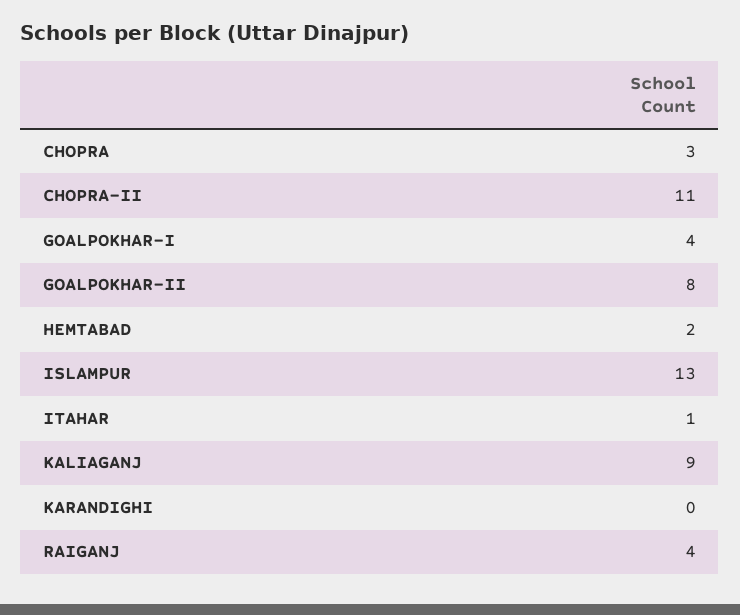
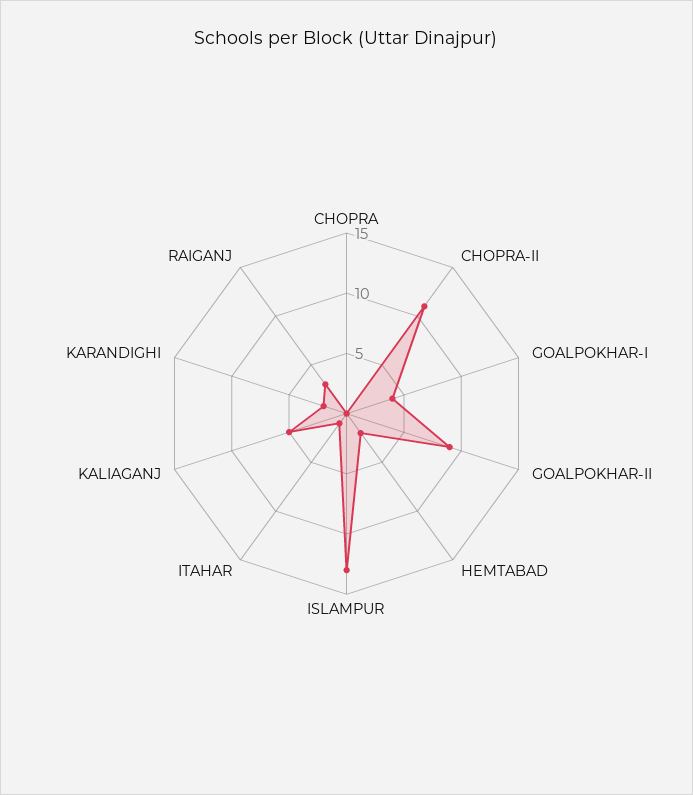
  {
-   "CHOPRA": 3,
+   "CHOPRA": 0,
    "CHOPRA-II": 11,
    "GOALPOKHAR-I": 4,
-   "GOALPOKHAR-II": 8,
+   "GOALPOKHAR-II": 9,
    "HEMTABAD": 2,
    "ISLAMPUR": 13,
    "ITAHAR": 1,
-   "KALIAGANJ": 9,
+   "KALIAGANJ": 5,
-   "KARANDIGHI": 0,
+   "KARANDIGHI": 2,
-   "RAIGANJ": 4
+   "RAIGANJ": 3
  }

